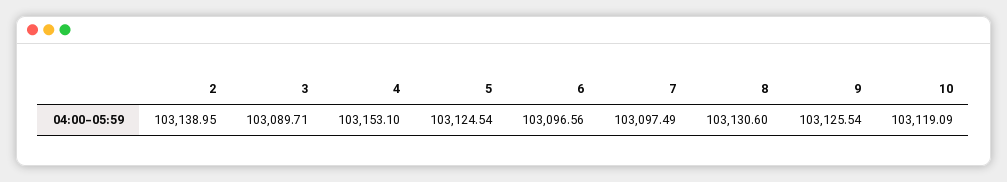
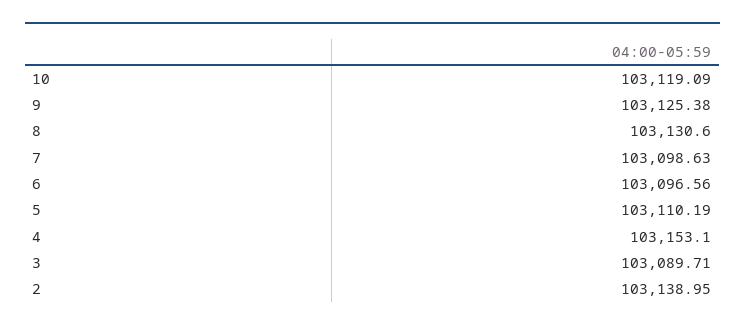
  {
    "2": 103138.95,
    "3": 103089.71,
    "4": 103153.1,
-   "5": 103124.54,
+   "5": 103110.19,
    "6": 103096.56,
-   "7": 103097.49,
+   "7": 103098.63,
    "8": 103130.6,
-   "9": 103125.54,
+   "9": 103125.38,
    "10": 103119.09
  }

